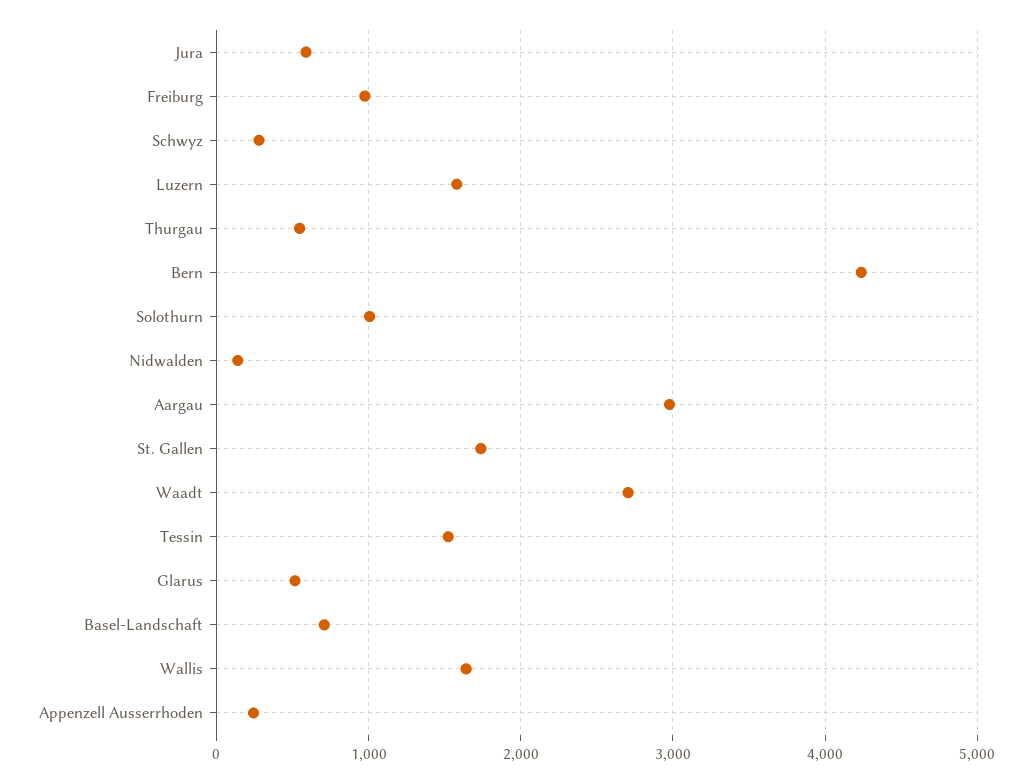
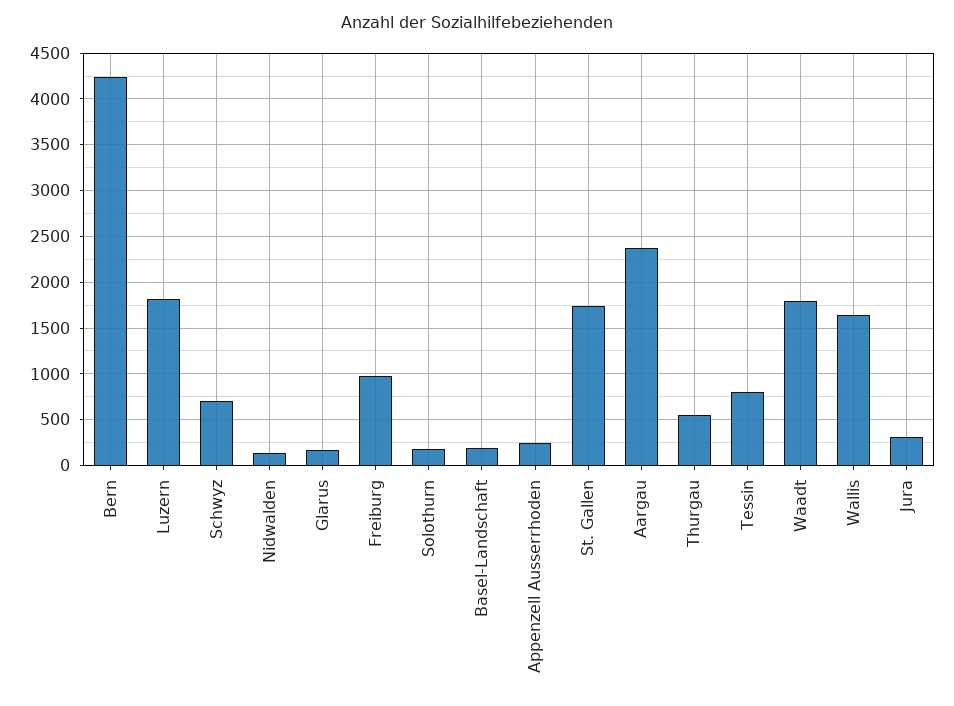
  {
-   "Jura": 600,
+   "Jura": 300,
    "Freiburg": 1000,
-   "Schwyz": 300,
+   "Schwyz": 700,
-   "Luzern": 1600,
+   "Luzern": 1800,
    "Thurgau": 500,
    "Bern": 4200,
-   "Solothurn": 1000,
+   "Solothurn": 200,
    "Nidwalden": 100,
-   "Aargau": 3000,
+   "Aargau": 2400,
    "St. Gallen": 1700,
-   "Waadt": 2700,
+   "Waadt": 1800,
-   "Tessin": 1500,
+   "Tessin": 800,
-   "Glarus": 500,
+   "Glarus": 200,
-   "Basel-Landschaft": 700,
+   "Basel-Landschaft": 200,
    "Wallis": 1600,
    "Appenzell Ausserrhoden": 200
  }

